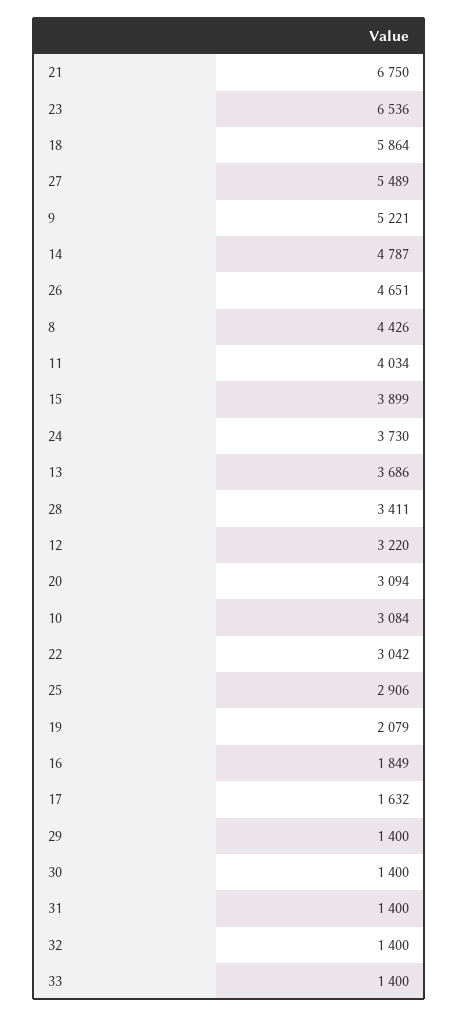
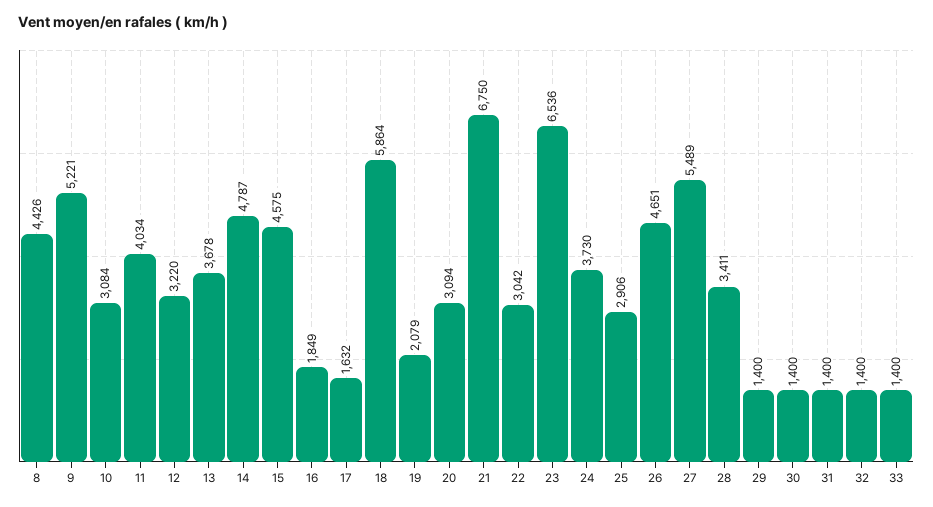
  {
    "21": 6750,
    "23": 6536,
    "18": 5864,
    "27": 5489,
    "9": 5221,
    "14": 4787,
    "26": 4651,
    "8": 4426,
    "11": 4034,
-   "15": 3899,
+   "15": 4575,
    "24": 3730,
-   "13": 3686,
+   "13": 3678,
    "28": 3411,
    "12": 3220,
    "20": 3094,
    "10": 3084,
    "22": 3042,
    "25": 2906,
    "19": 2079,
    "16": 1849,
    "17": 1632,
    "29": 1400,
    "30": 1400,
    "31": 1400,
    "32": 1400,
    "33": 1400
  }

